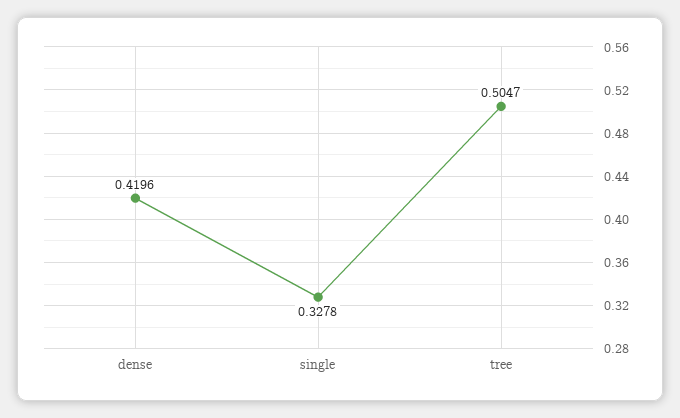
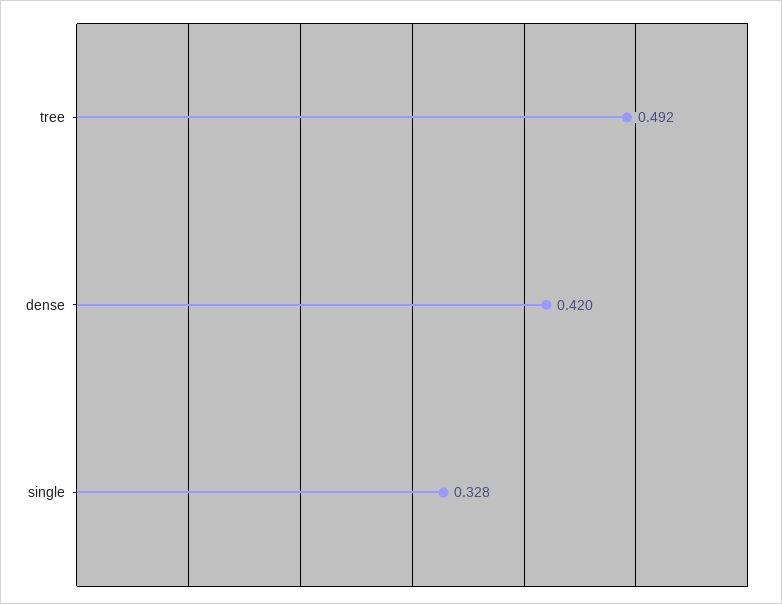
  {
    "dense": 0.4196,
    "single": 0.3278,
-   "tree": 0.5047
+   "tree": 0.492
  }

